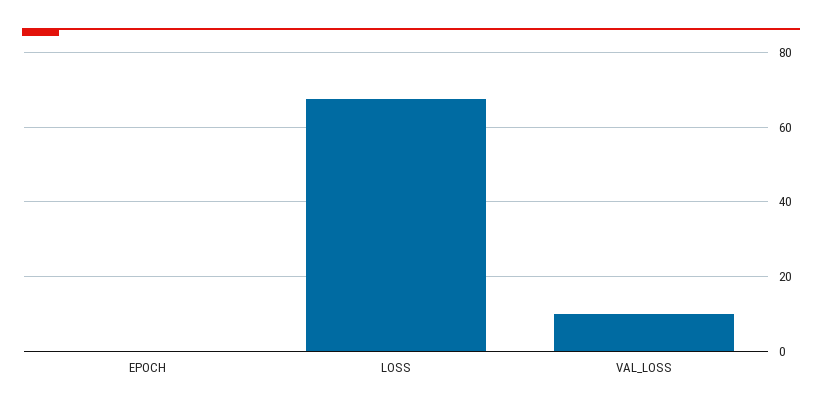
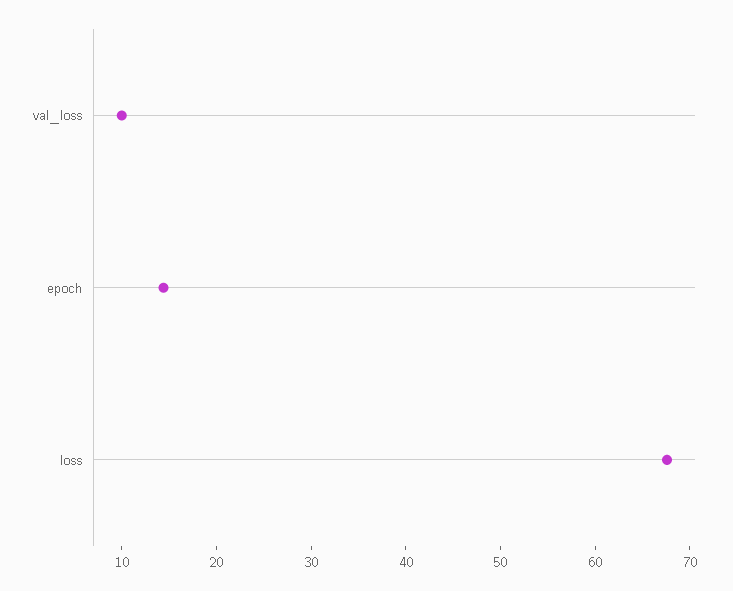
  {
-   "EPOCH": 0,
+   "EPOCH": 14,
    "LOSS": 68,
    "VAL_LOSS": 10
  }

